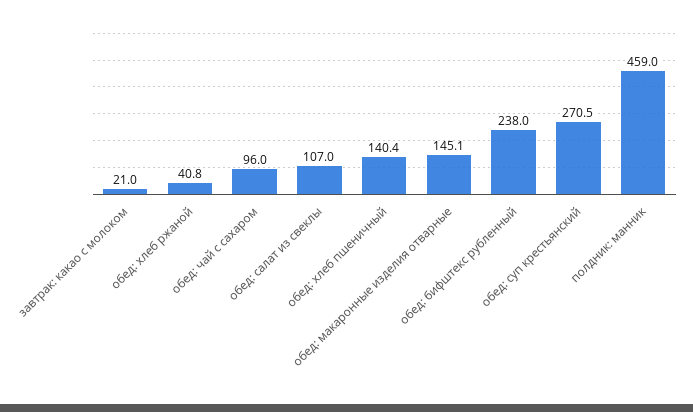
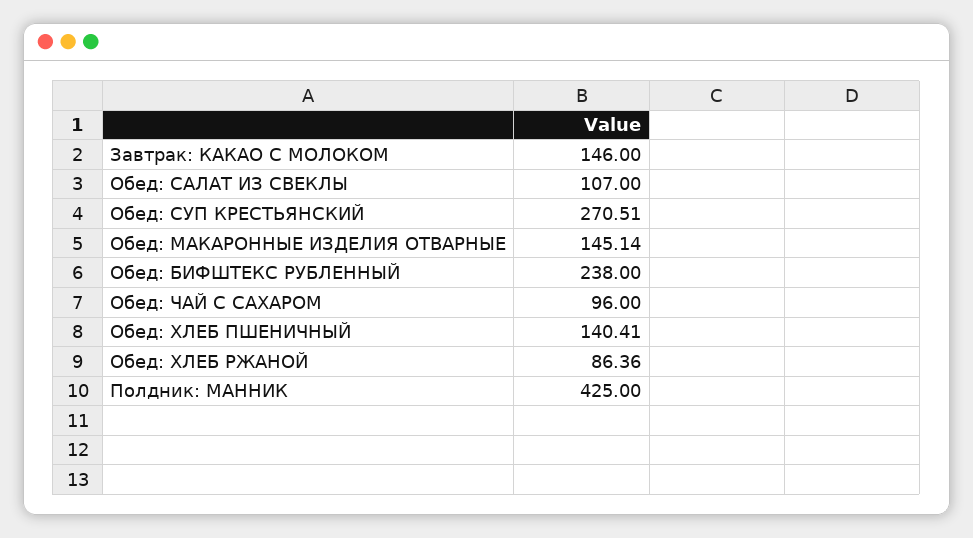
  {
-   "завтрак: какао с молоком": 21,
+   "завтрак: какао с молоком": 146,
-   "обед: хлеб ржаной": 40.8,
+   "обед: хлеб ржаной": 86.36,
    "обед: чай с сахаром": 96,
    "обед: салат из свеклы": 107,
    "обед: хлеб пшеничный": 140.41,
    "обед: макаронные изделия отварные": 145.14,
    "обед: бифштекс рубленный": 238,
    "обед: суп крестьянский": 270.51,
-   "полдник: манник": 459
+   "полдник: манник": 425
  }

